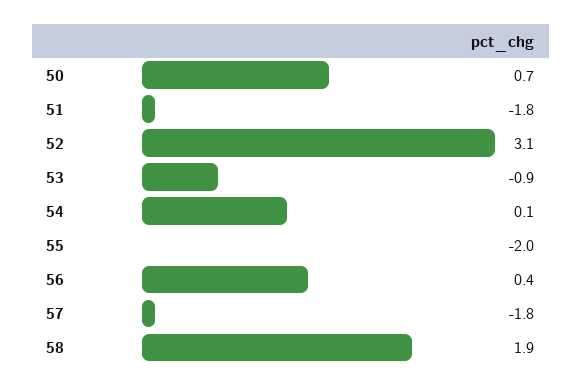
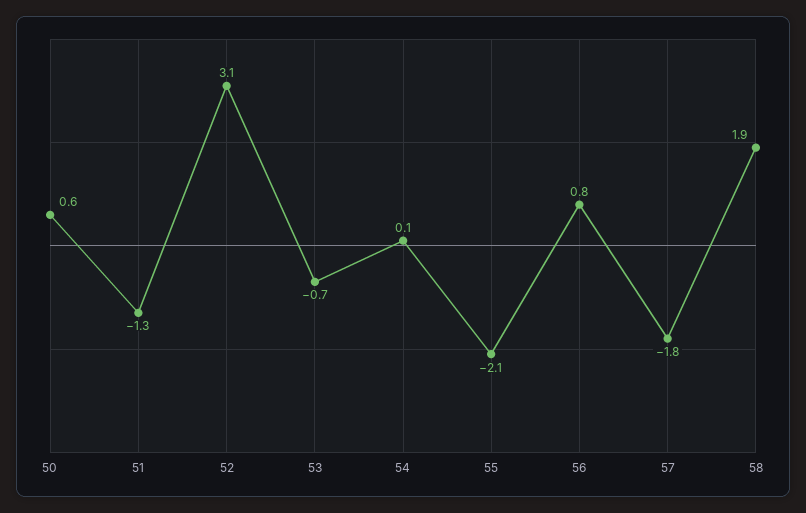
  {
-   "50": 0.7,
+   "50": 0.6,
-   "51": -1.8,
+   "51": -1.3,
    "52": 3.1,
-   "53": -0.9,
+   "53": -0.7,
    "54": 0.1,
-   "55": -2,
+   "55": -2.1,
-   "56": 0.4,
+   "56": 0.8,
    "57": -1.8,
    "58": 1.9
  }

